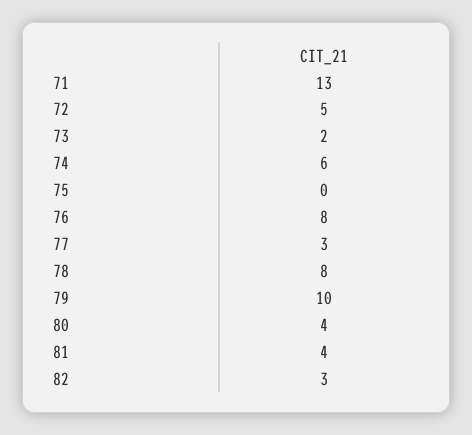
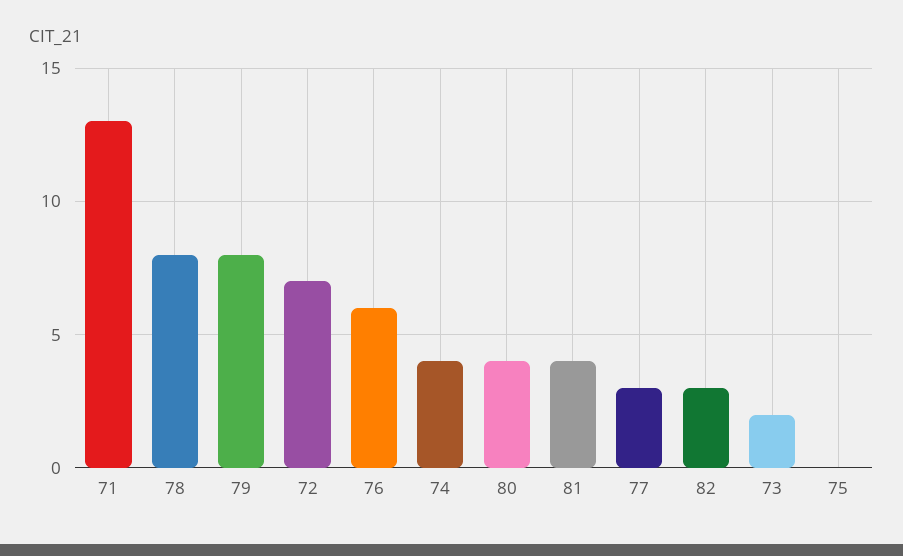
  {
    "71": 13,
-   "72": 5,
+   "72": 7,
    "73": 2,
-   "74": 6,
+   "74": 4,
    "75": 0,
-   "76": 8,
+   "76": 6,
    "77": 3,
    "78": 8,
-   "79": 10,
+   "79": 8,
    "80": 4,
    "81": 4,
    "82": 3
  }

